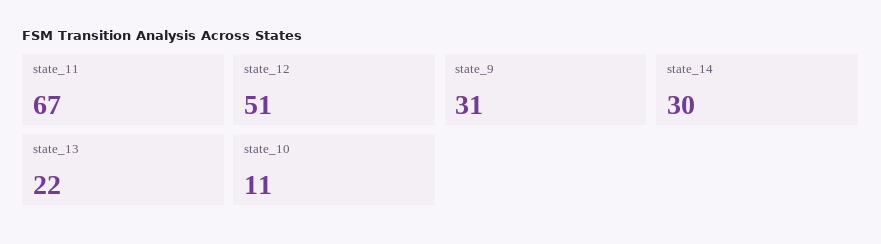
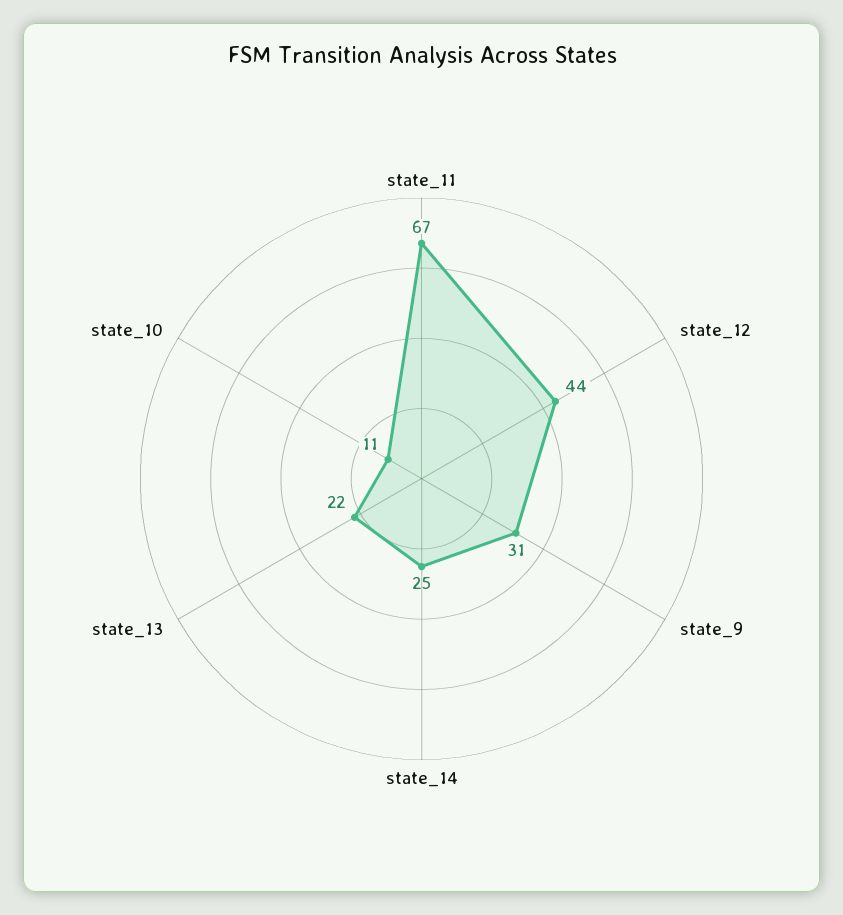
  {
    "state_11": 67,
-   "state_12": 51,
+   "state_12": 44,
    "state_9": 31,
-   "state_14": 30,
+   "state_14": 25,
    "state_13": 22,
    "state_10": 11
  }

